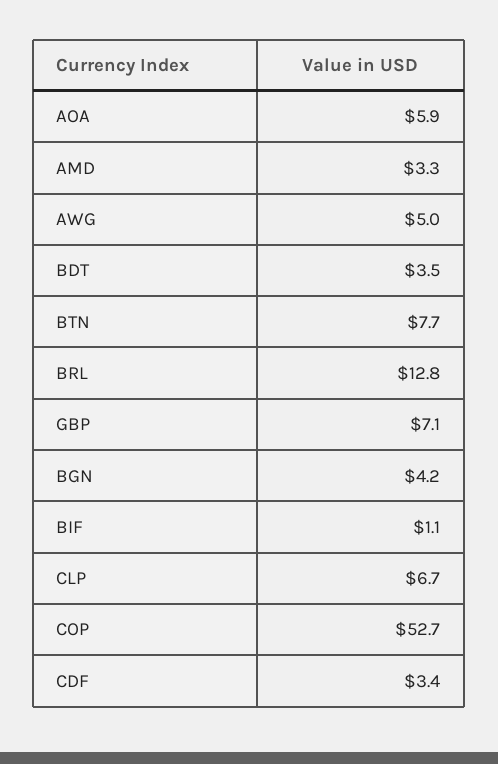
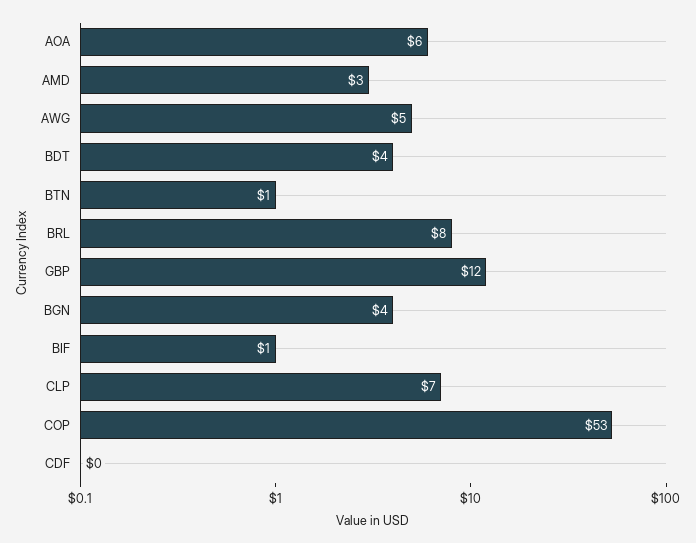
  {
    "AOA": 5.9,
    "AMD": 3.3,
    "AWG": 5,
    "BDT": 3.5,
-   "BTN": 7.7,
+   "BTN": 1,
-   "BRL": 12.8,
+   "BRL": 8,
-   "GBP": 7.1,
+   "GBP": 12,
    "BGN": 4.2,
    "BIF": 1.1,
    "CLP": 6.7,
    "COP": 52.7,
-   "CDF": 3.4
+   "CDF": 0
  }

